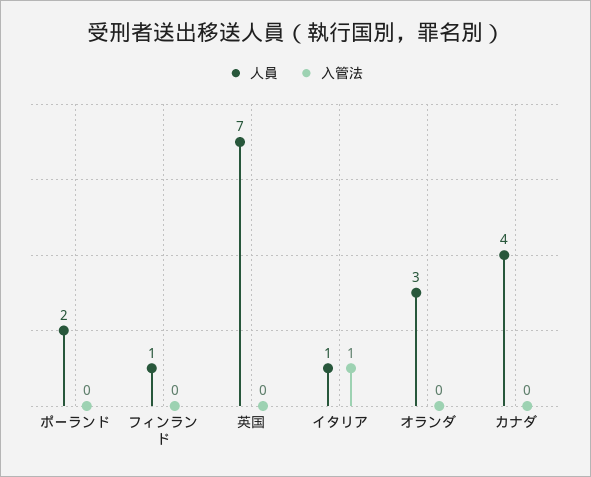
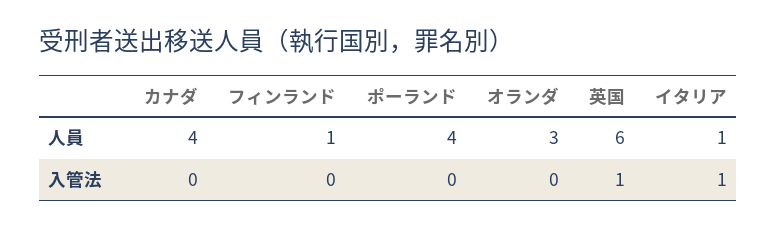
  {
    "人員": {
-     "ポーランド": 2,
+     "ポーランド": 4,
      "フィンランド": 1,
-     "英国": 7,
+     "英国": 6,
      "イタリア": 1,
      "オランダ": 3,
      "カナダ": 4
    },
    "入管法": {
      "ポーランド": 0,
      "フィンランド": 0,
-     "英国": 0,
+     "英国": 1,
      "イタリア": 1,
      "オランダ": 0,
      "カナダ": 0
    }
  }

